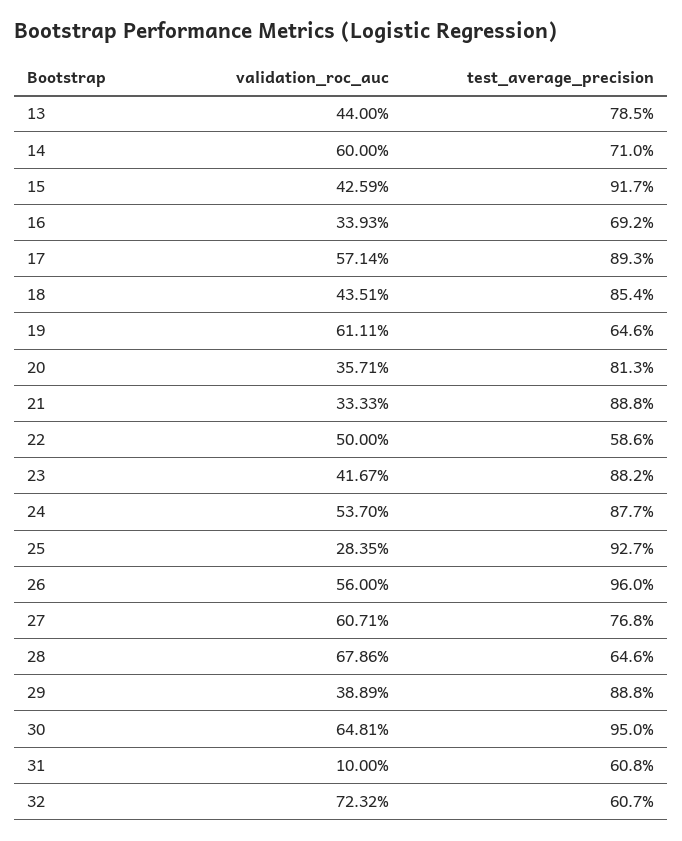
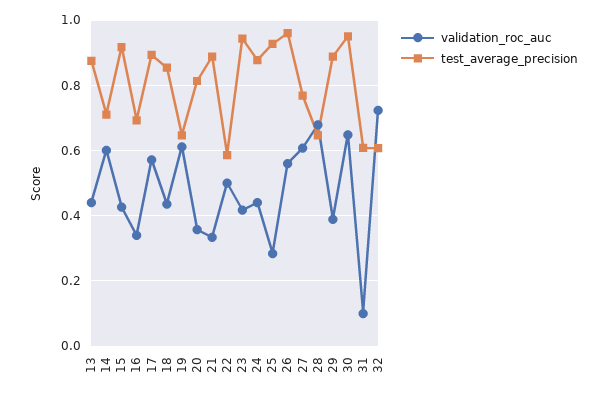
  {
    "validation_roc_auc": {
      "13": 0.44,
      "14": 0.6,
      "15": 0.4259,
      "16": 0.3393,
      "17": 0.5714,
      "18": 0.4351,
      "19": 0.6111,
      "20": 0.3571,
      "21": 0.3333,
      "22": 0.5,
      "23": 0.4167,
-     "24": 0.537,
+     "24": 0.44,
      "25": 0.2835,
      "26": 0.56,
      "27": 0.6071,
      "28": 0.6786,
      "29": 0.3889,
      "30": 0.6481,
      "31": 0.1,
      "32": 0.7232
    },
    "test_average_precision": {
-     "13": 0.785,
+     "13": 0.88,
      "14": 0.71,
      "15": 0.917,
      "16": 0.692,
      "17": 0.893,
      "18": 0.854,
      "19": 0.646,
      "20": 0.813,
      "21": 0.888,
      "22": 0.586,
-     "23": 0.882,
+     "23": 0.94,
      "24": 0.877,
      "25": 0.927,
      "26": 0.96,
      "27": 0.768,
      "28": 0.646,
      "29": 0.888,
      "30": 0.95,
      "31": 0.608,
      "32": 0.607
    }
  }

